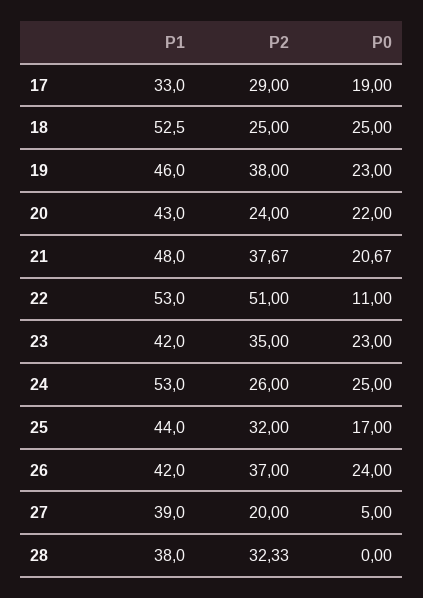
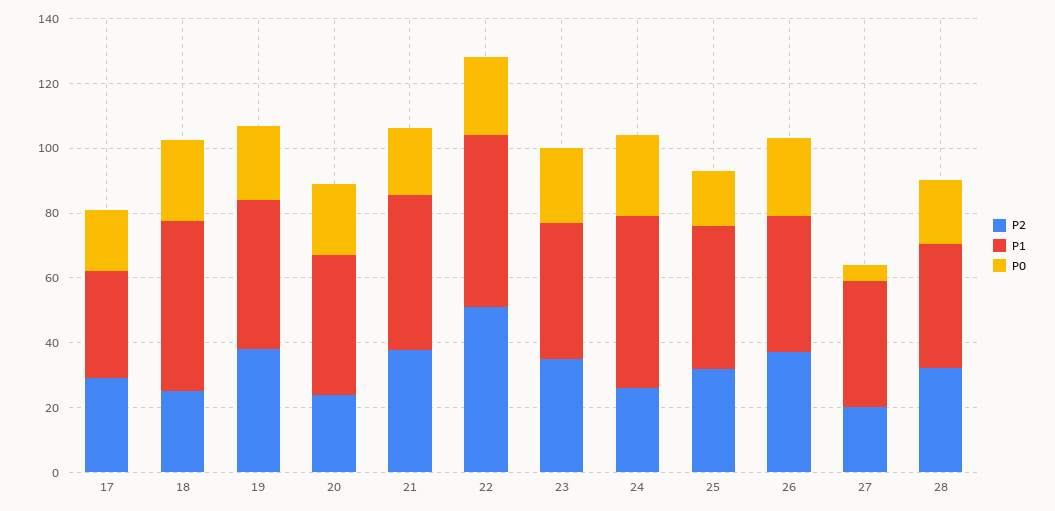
  {
    "P1": {
      "17": 33,
      "18": 52.5,
      "19": 46,
      "20": 43,
      "21": 48,
      "22": 53,
      "23": 42,
      "24": 53,
      "25": 44,
      "26": 42,
      "27": 39,
      "28": 38
    },
    "P2": {
      "17": 29,
      "18": 25,
      "19": 38,
      "20": 24,
      "21": 37.67,
      "22": 51,
      "23": 35,
      "24": 26,
      "25": 32,
      "26": 37,
      "27": 20,
      "28": 32.33
    },
    "P0": {
      "17": 19,
      "18": 25,
      "19": 23,
      "20": 22,
      "21": 20.67,
-     "22": 11,
+     "22": 25,
      "23": 23,
      "24": 25,
      "25": 17,
      "26": 24,
      "27": 5,
-     "28": 0
+     "28": 20
    }
  }

